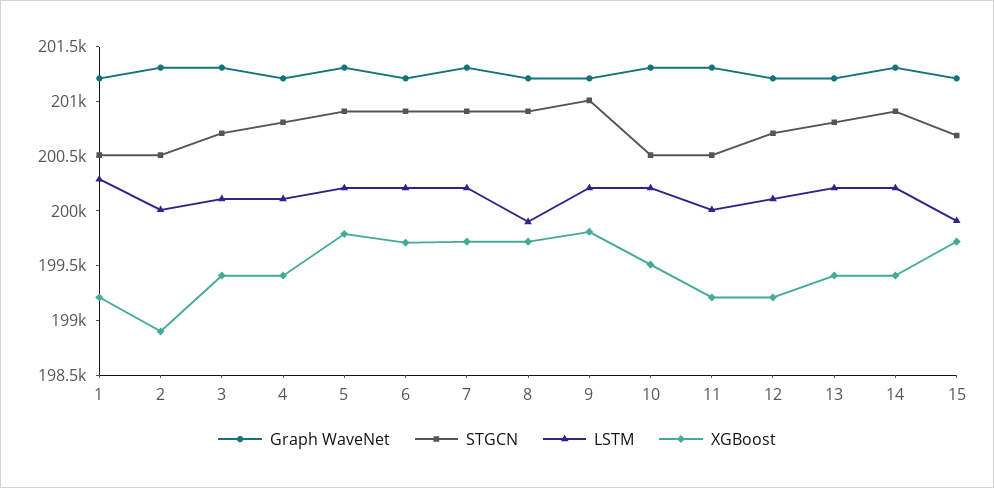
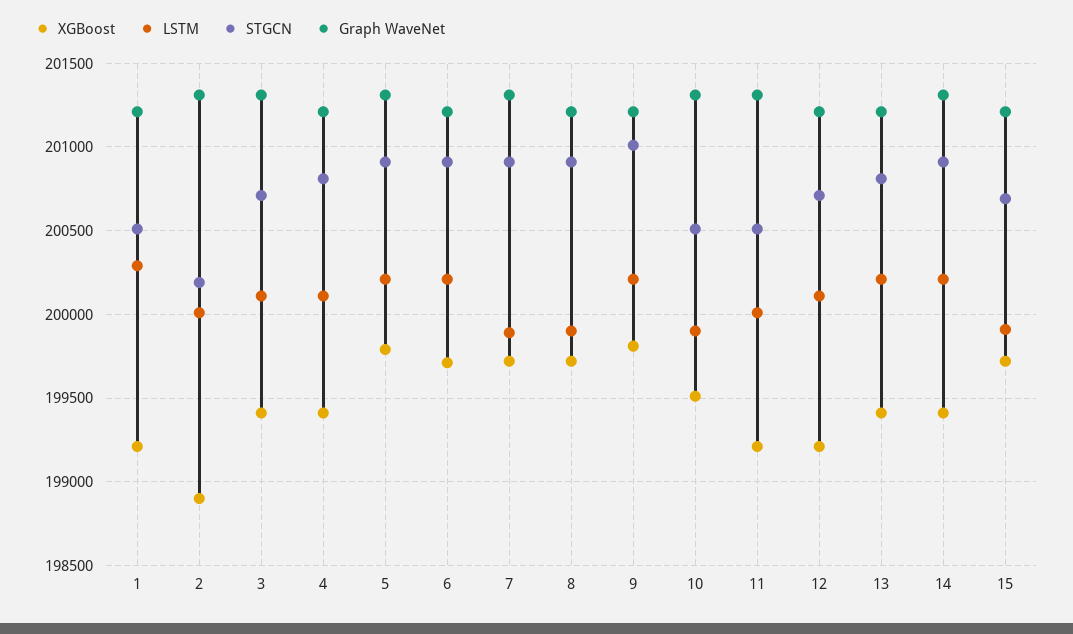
  {
    "Graph WaveNet": {
      "1": 201200,
      "2": 201300,
      "3": 201300,
      "4": 201200,
      "5": 201300,
      "6": 201200,
      "7": 201300,
      "8": 201200,
      "9": 201200,
      "10": 201300,
      "11": 201300,
      "12": 201200,
      "13": 201200,
      "14": 201300,
      "15": 201200
    },
    "STGCN": {
      "1": 200500,
-     "2": 200500,
+     "2": 200200,
      "3": 200700,
      "4": 200800,
      "5": 200900,
      "6": 200900,
      "7": 200900,
      "8": 200900,
      "9": 201000,
      "10": 200500,
      "11": 200500,
      "12": 200700,
      "13": 200800,
      "14": 200900,
      "15": 200700
    },
    "LSTM": {
      "1": 200300,
      "2": 200000,
      "3": 200100,
      "4": 200100,
      "5": 200200,
      "6": 200200,
-     "7": 200200,
+     "7": 199900,
      "8": 199900,
      "9": 200200,
-     "10": 200200,
+     "10": 199900,
      "11": 200000,
      "12": 200100,
      "13": 200200,
      "14": 200200,
      "15": 199900
    },
    "XGBoost": {
      "1": 199200,
      "2": 198900,
      "3": 199400,
      "4": 199400,
      "5": 199800,
      "6": 199700,
      "7": 199700,
      "8": 199700,
      "9": 199800,
      "10": 199500,
      "11": 199200,
      "12": 199200,
      "13": 199400,
      "14": 199400,
      "15": 199700
    }
  }

